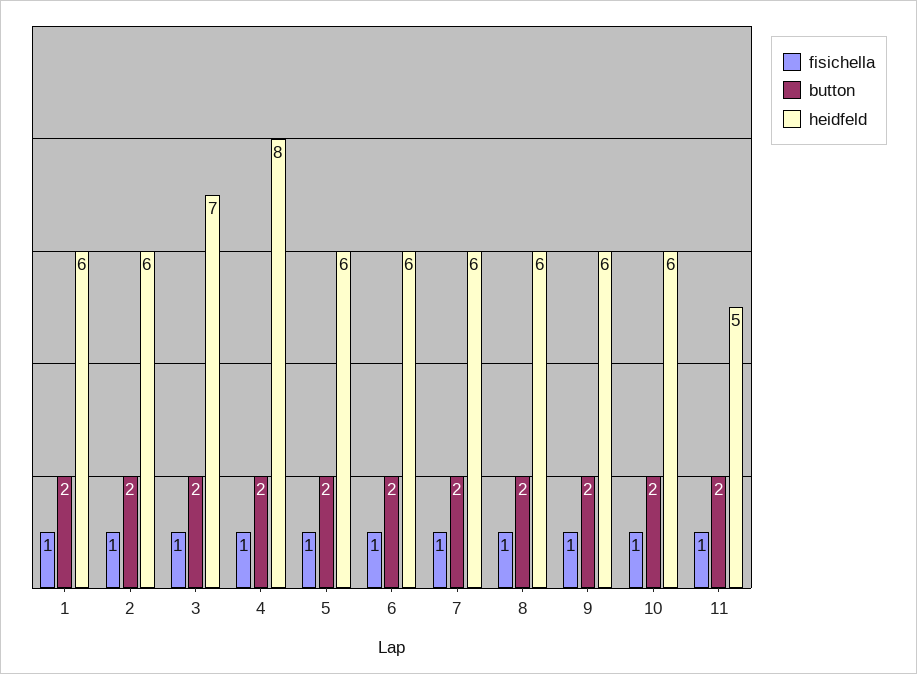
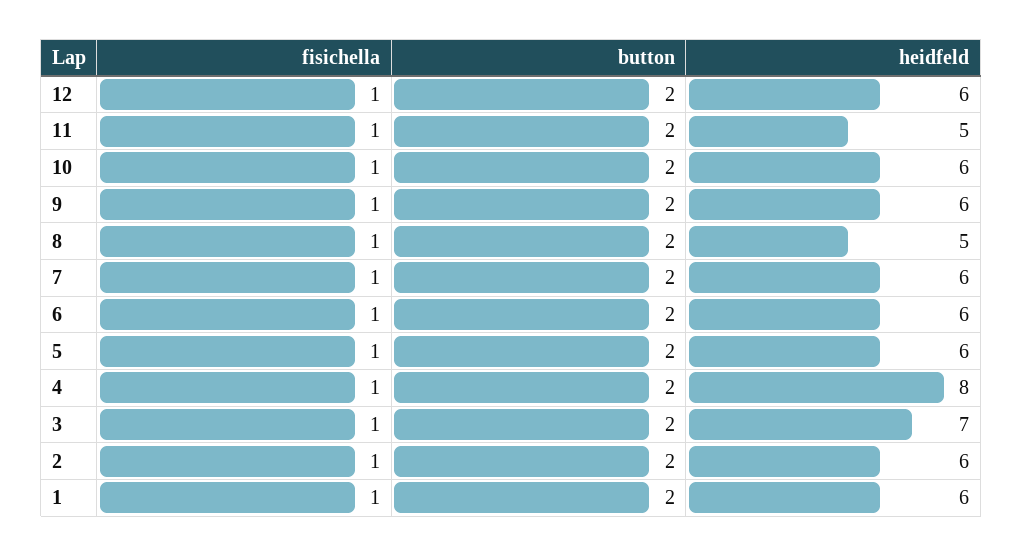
  {
    "fisichella": {
      "1": 1,
      "2": 1,
      "3": 1,
      "4": 1,
      "5": 1,
      "6": 1,
      "7": 1,
      "8": 1,
      "9": 1,
      "10": 1,
-     "11": 1
+     "11": 1,
+     "12": 1
    },
    "button": {
      "1": 2,
      "2": 2,
      "3": 2,
      "4": 2,
      "5": 2,
      "6": 2,
      "7": 2,
      "8": 2,
      "9": 2,
      "10": 2,
-     "11": 2
+     "11": 2,
+     "12": 2
    },
    "heidfeld": {
      "1": 6,
      "2": 6,
      "3": 7,
      "4": 8,
      "5": 6,
      "6": 6,
      "7": 6,
-     "8": 6,
+     "8": 5,
      "9": 6,
      "10": 6,
-     "11": 5
+     "11": 5,
+     "12": 6
    }
  }

